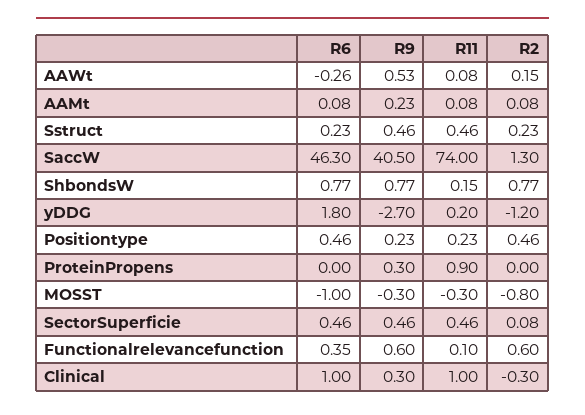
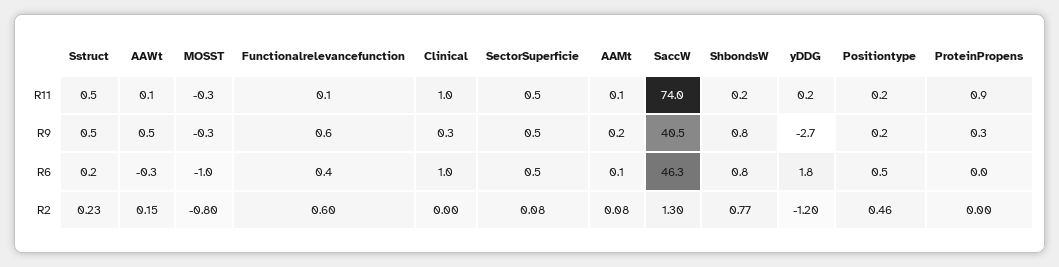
  {
    "R6": {
      "AAWt": -0.26,
      "AAMt": 0.08,
      "Sstruct": 0.23,
      "SaccW": 46.3,
      "ShbondsW": 0.77,
      "yDDG": 1.8,
      "Positiontype": 0.46,
      "ProteinPropens": 0,
      "MOSST": -1,
      "SectorSuperficie": 0.46,
      "Functionalrelevancefunction": 0.35,
      "Clinical": 1
    },
    "R9": {
      "AAWt": 0.53,
      "AAMt": 0.23,
      "Sstruct": 0.46,
      "SaccW": 40.5,
      "ShbondsW": 0.77,
      "yDDG": -2.7,
      "Positiontype": 0.23,
      "ProteinPropens": 0.3,
      "MOSST": -0.3,
      "SectorSuperficie": 0.46,
      "Functionalrelevancefunction": 0.6,
      "Clinical": 0.3
    },
    "R11": {
      "AAWt": 0.08,
      "AAMt": 0.08,
      "Sstruct": 0.46,
      "SaccW": 74,
      "ShbondsW": 0.15,
      "yDDG": 0.2,
      "Positiontype": 0.23,
      "ProteinPropens": 0.9,
      "MOSST": -0.3,
      "SectorSuperficie": 0.46,
      "Functionalrelevancefunction": 0.1,
      "Clinical": 1
    },
    "R2": {
      "AAWt": 0.15,
      "AAMt": 0.08,
      "Sstruct": 0.23,
      "SaccW": 1.3,
      "ShbondsW": 0.77,
      "yDDG": -1.2,
      "Positiontype": 0.46,
      "ProteinPropens": 0,
      "MOSST": -0.8,
      "SectorSuperficie": 0.08,
      "Functionalrelevancefunction": 0.6,
-     "Clinical": -0.3
+     "Clinical": 0
    }
  }

